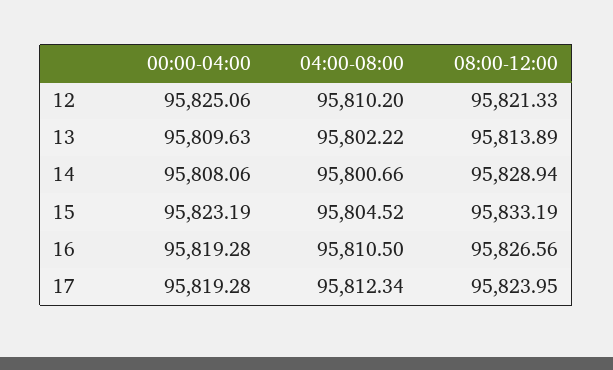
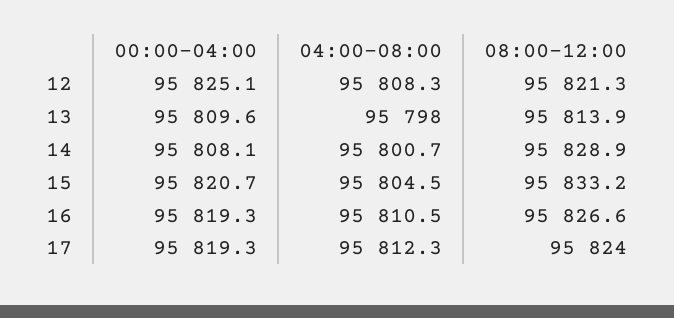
  {
    "00:00-04:00": {
      "12": 95825.06,
      "13": 95809.63,
      "14": 95808.06,
-     "15": 95823.19,
+     "15": 95820.7,
      "16": 95819.28,
      "17": 95819.28
    },
    "04:00-08:00": {
-     "12": 95810.2,
+     "12": 95808.3,
-     "13": 95802.22,
+     "13": 95798,
      "14": 95800.66,
      "15": 95804.52,
      "16": 95810.5,
      "17": 95812.34
    },
    "08:00-12:00": {
      "12": 95821.33,
      "13": 95813.89,
      "14": 95828.94,
      "15": 95833.19,
      "16": 95826.56,
      "17": 95823.95
    }
  }

